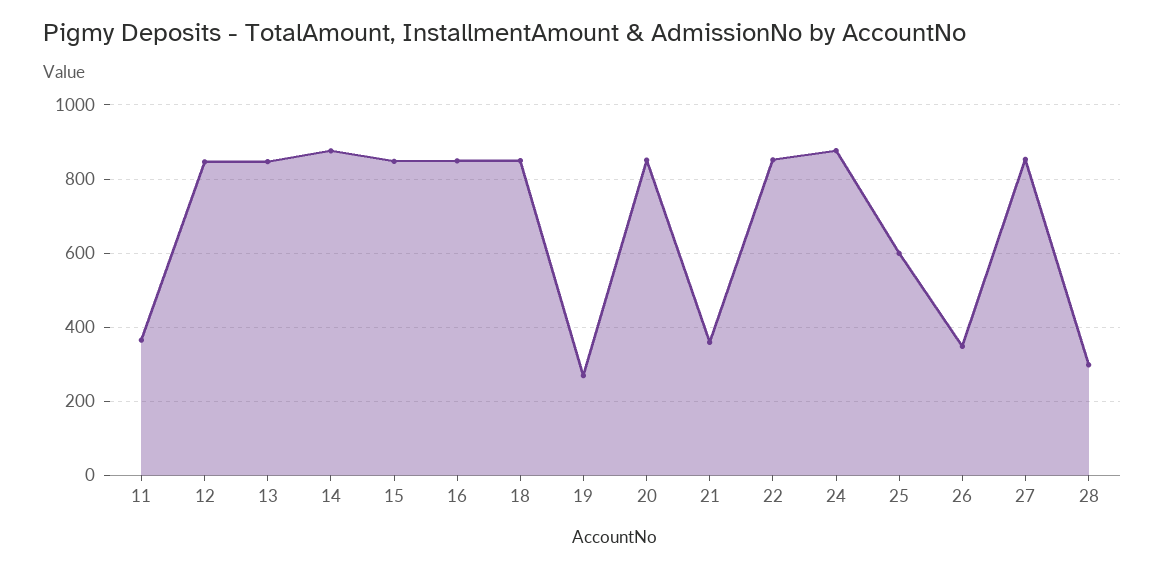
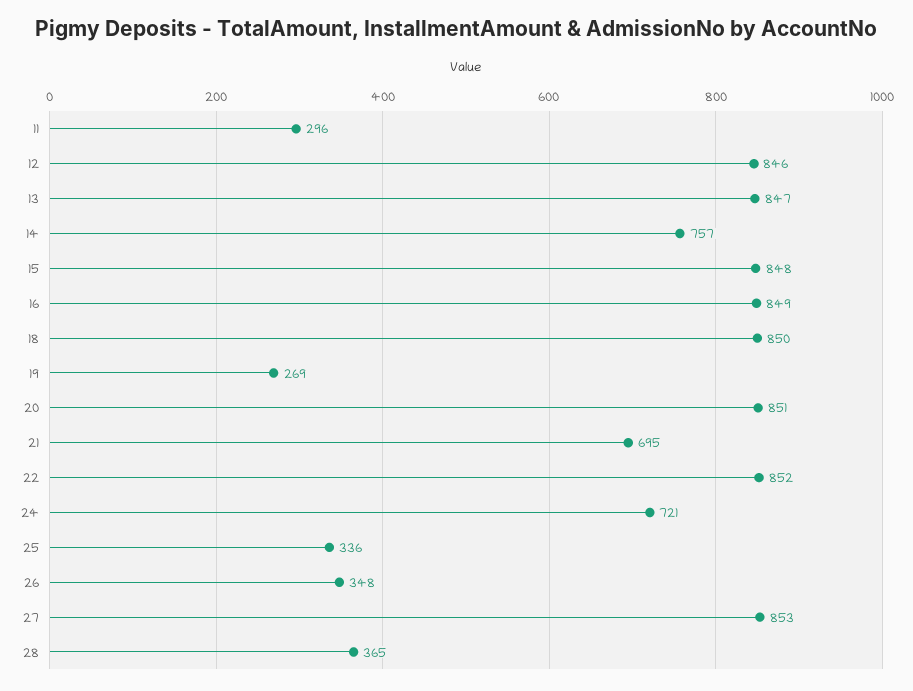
  {
-   "11": 360,
+   "11": 296,
    "12": 846,
    "13": 847,
-   "14": 880,
+   "14": 757,
    "15": 848,
    "16": 849,
    "18": 850,
    "19": 269,
    "20": 851,
-   "21": 360,
+   "21": 695,
    "22": 852,
-   "24": 880,
+   "24": 721,
-   "25": 600,
+   "25": 336,
    "26": 348,
    "27": 853,
-   "28": 300
+   "28": 365
  }

